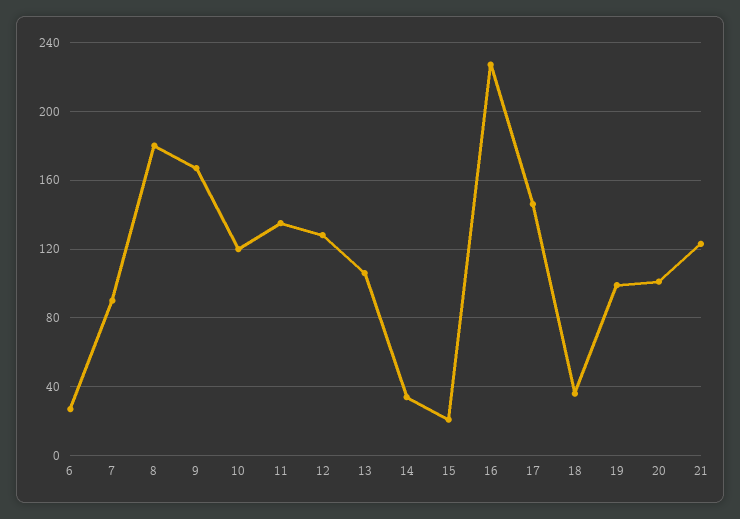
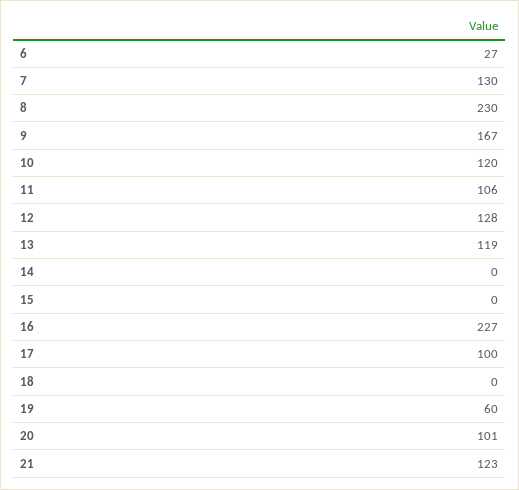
  {
    "6": 27,
-   "7": 90,
+   "7": 130,
-   "8": 180,
+   "8": 230,
    "9": 167,
    "10": 120,
-   "11": 135,
+   "11": 106,
    "12": 128,
-   "13": 105,
+   "13": 119,
-   "14": 35,
+   "14": 0,
-   "15": 20,
+   "15": 0,
    "16": 227,
-   "17": 145,
+   "17": 100,
-   "18": 35,
+   "18": 0,
-   "19": 100,
+   "19": 60,
    "20": 101,
    "21": 123
  }

